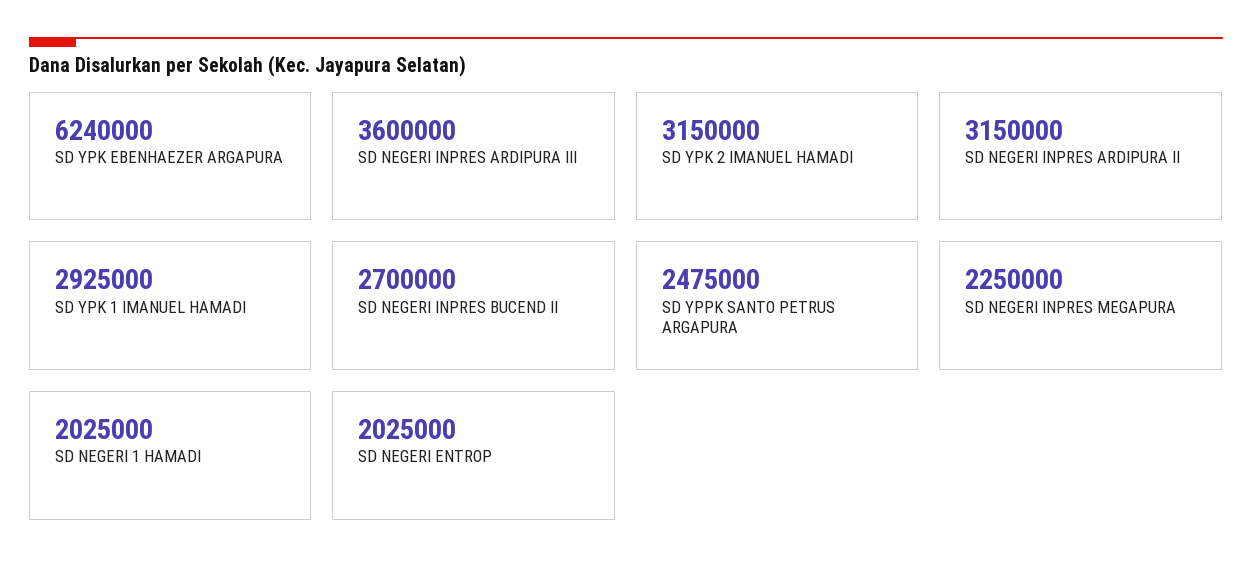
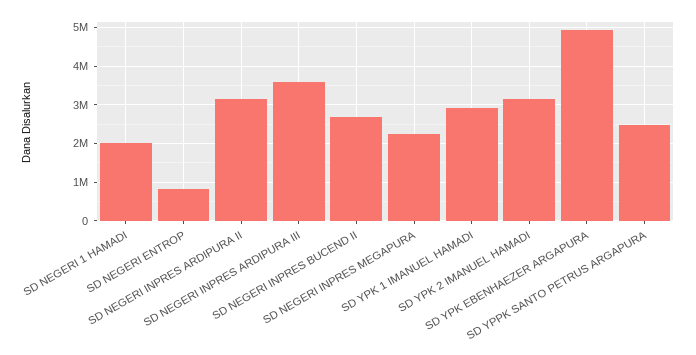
  {
-   "SD YPK EBENHAEZER ARGAPURA": 6240000,
+   "SD YPK EBENHAEZER ARGAPURA": 5000000,
    "SD NEGERI INPRES ARDIPURA III": 3600000,
    "SD YPK 2 IMANUEL HAMADI": 3150000,
    "SD NEGERI INPRES ARDIPURA II": 3150000,
    "SD YPK 1 IMANUEL HAMADI": 2925000,
    "SD NEGERI INPRES BUCEND II": 2700000,
    "SD YPPK SANTO PETRUS ARGAPURA": 2475000,
    "SD NEGERI INPRES MEGAPURA": 2250000,
    "SD NEGERI 1 HAMADI": 2025000,
-   "SD NEGERI ENTROP": 2025000
+   "SD NEGERI ENTROP": 800000
  }

